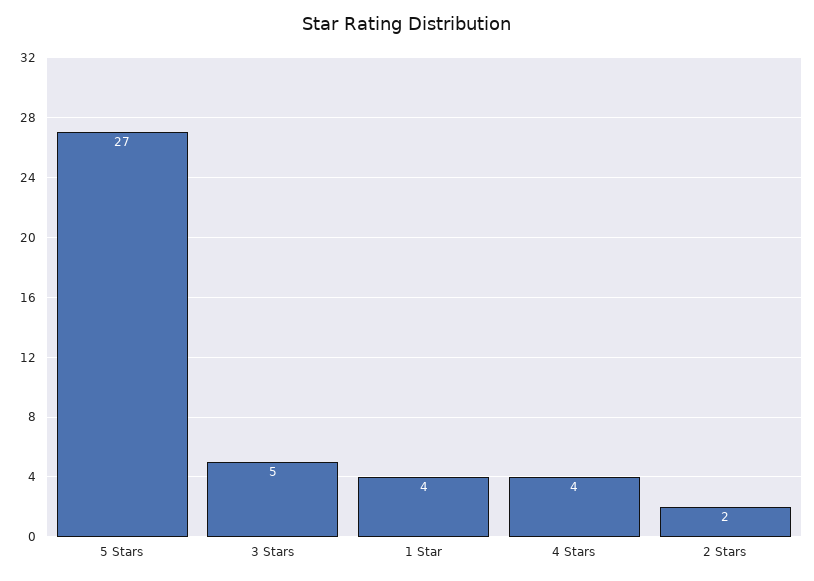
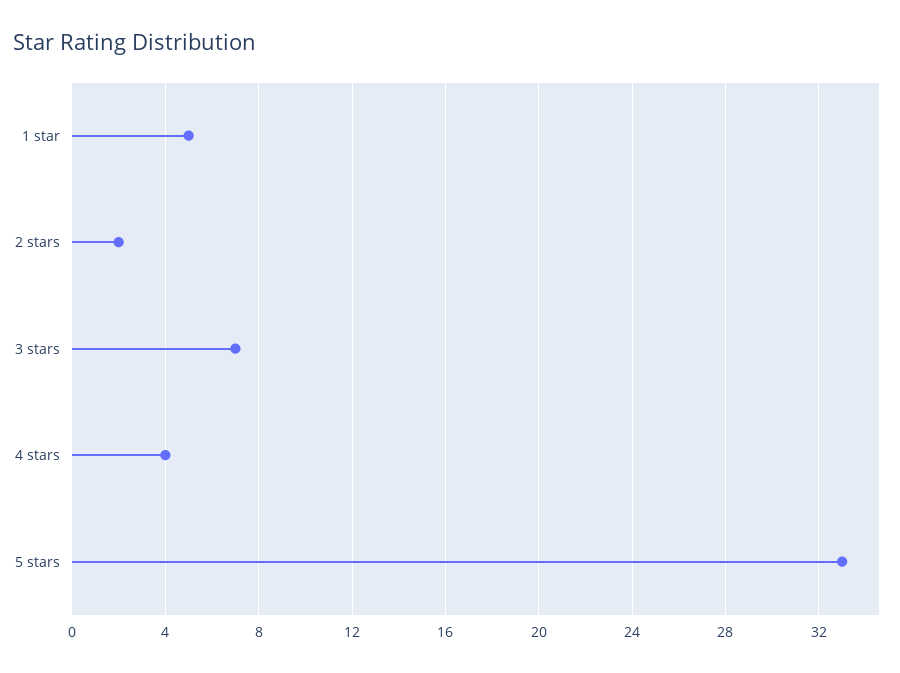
  {
-   "5 Stars": 27,
+   "5 Stars": 33,
-   "3 Stars": 5,
+   "3 Stars": 7,
-   "1 Star": 4,
+   "1 Star": 5,
    "4 Stars": 4,
    "2 Stars": 2
  }

